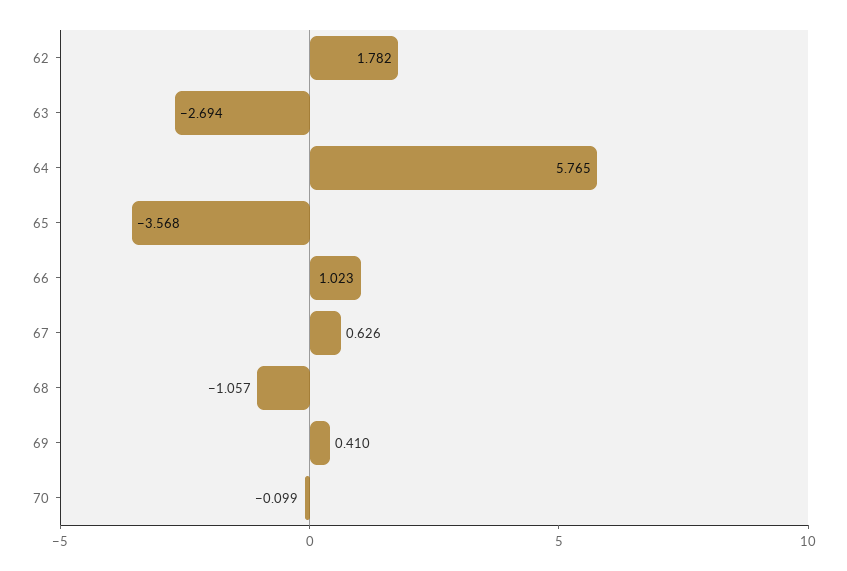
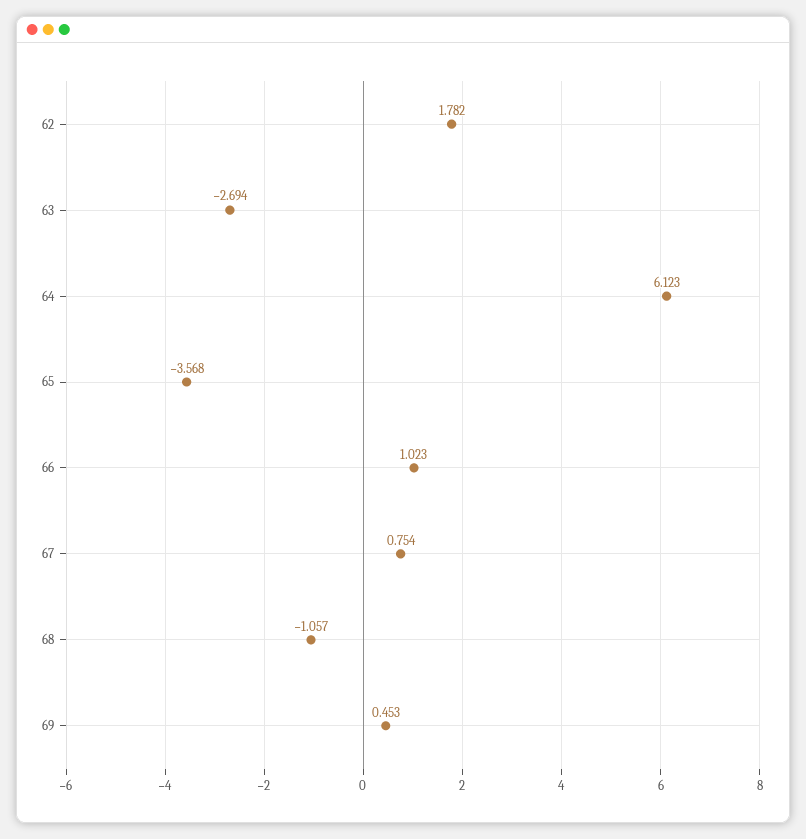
  {
    "62": 1.782,
    "63": -2.694,
-   "64": 5.765,
+   "64": 6.123,
    "65": -3.568,
    "66": 1.023,
-   "67": 0.626,
+   "67": 0.754,
    "68": -1.057,
-   "69": 0.41,
+   "69": 0.453
-   "70": -0.099
  }

